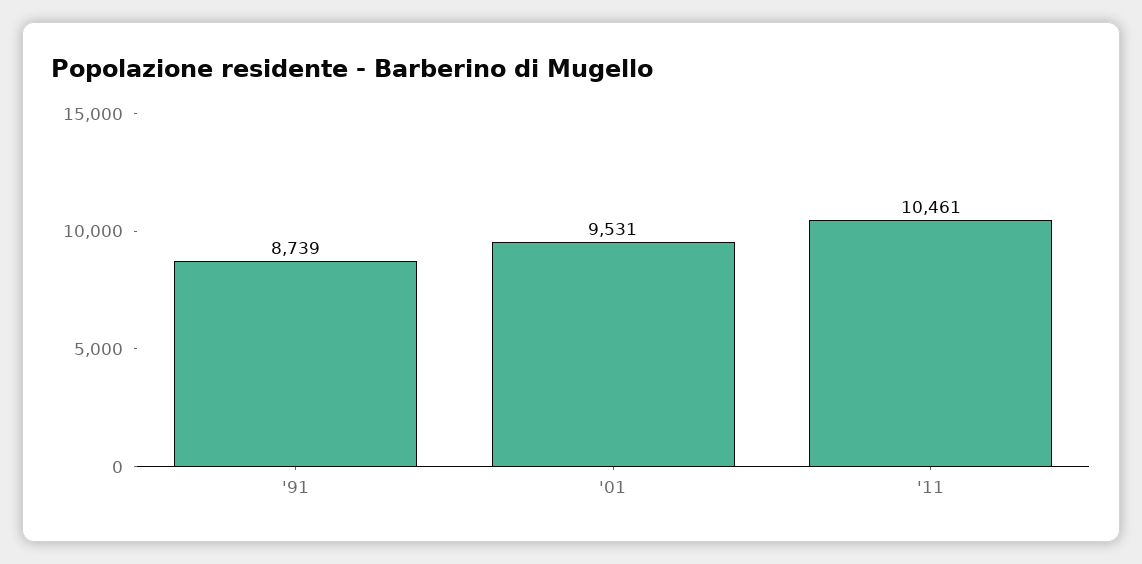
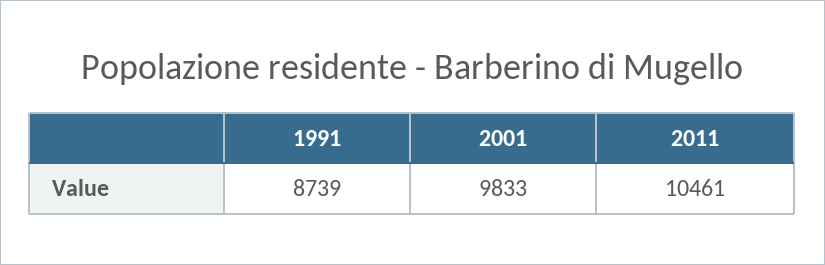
  {
    "'91": 8739,
-   "'01": 9531,
+   "'01": 9833,
    "'11": 10461
  }

